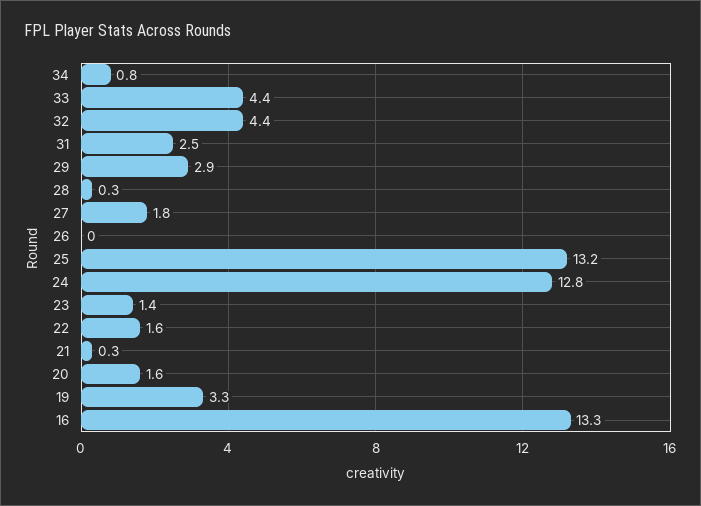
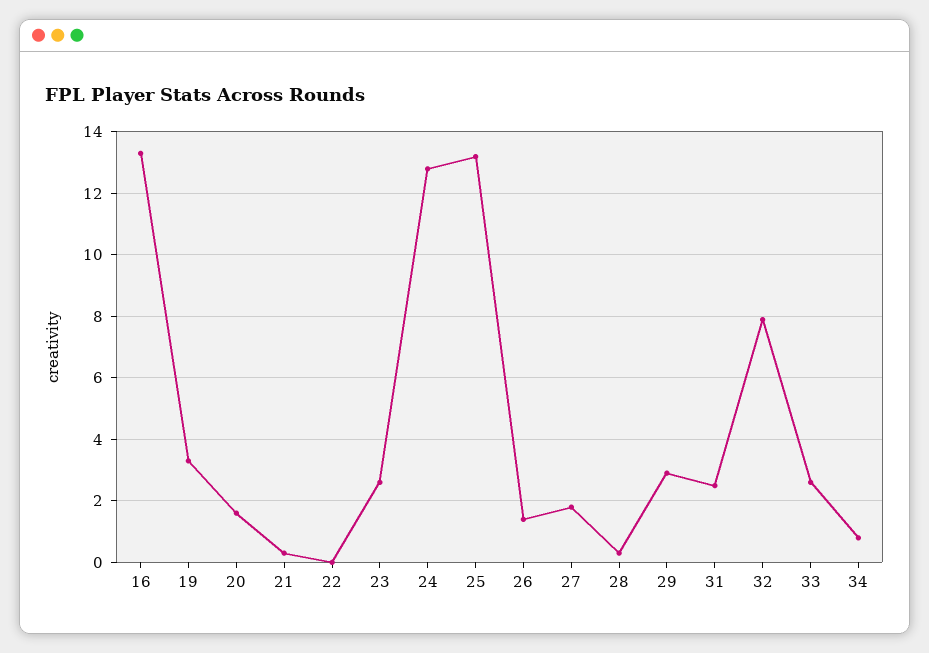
  {
    "34": 0.8,
-   "33": 4.4,
+   "33": 2.5,
-   "32": 4.4,
+   "32": 8,
    "31": 2.5,
    "29": 2.9,
    "28": 0.3,
    "27": 1.8,
-   "26": 0,
+   "26": 1.5,
    "25": 13.2,
    "24": 12.8,
-   "23": 1.4,
+   "23": 2.5,
-   "22": 1.6,
+   "22": 0,
    "21": 0.3,
    "20": 1.6,
    "19": 3.3,
    "16": 13.3
  }

